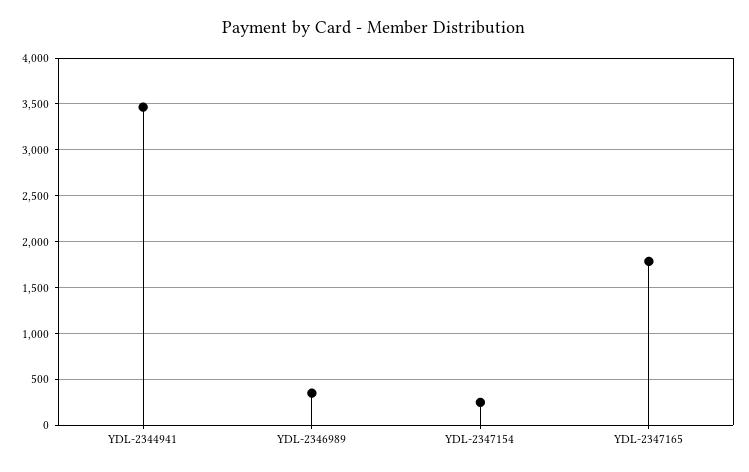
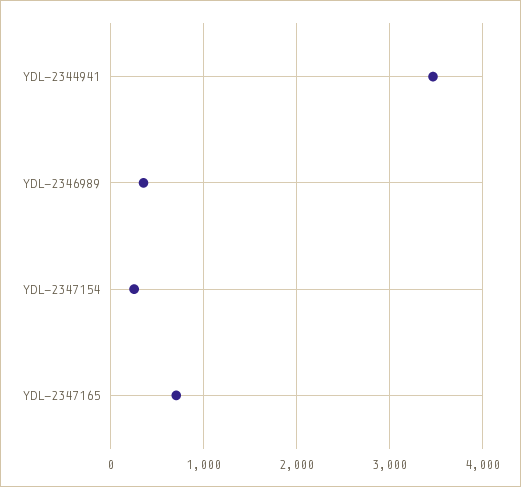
  {
    "YDL-2344941": 3500,
    "YDL-2346989": 400,
    "YDL-2347154": 200,
-   "YDL-2347165": 1800
+   "YDL-2347165": 700
  }

